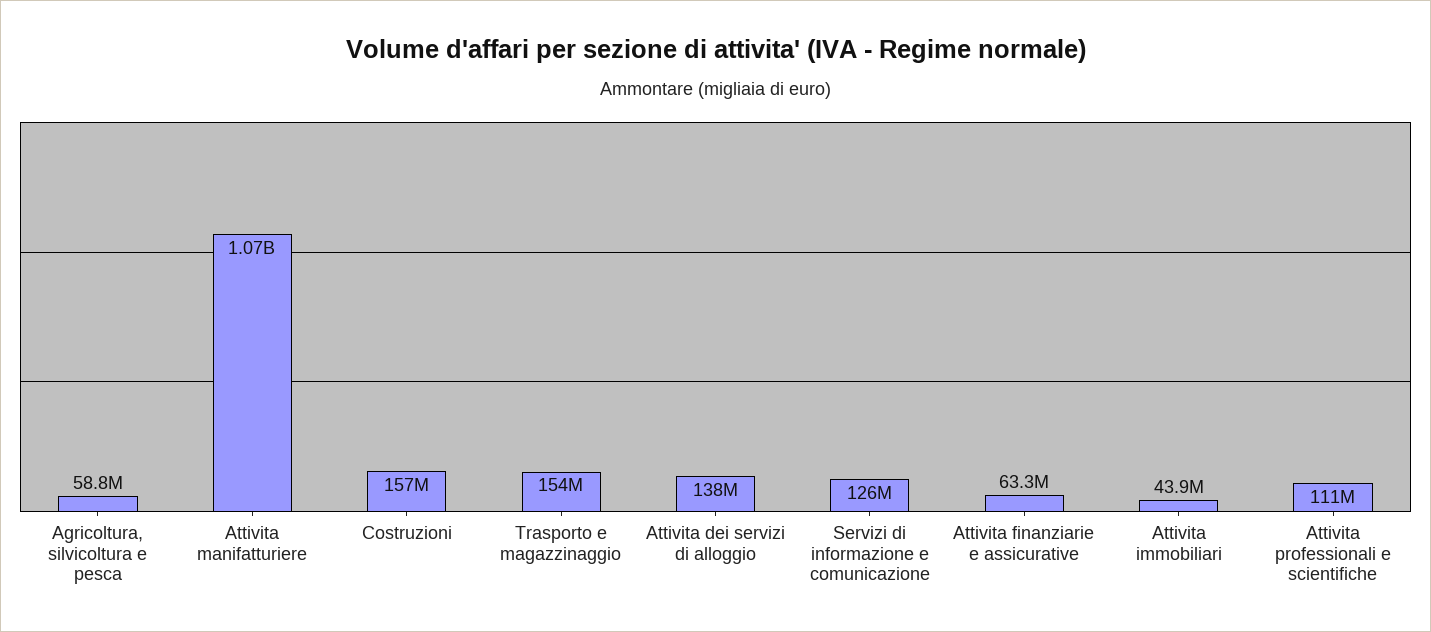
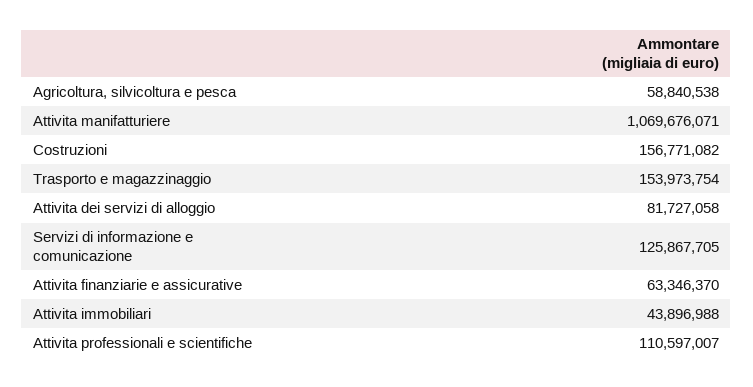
  {
    "Agricoltura, silvicoltura e pesca": 58840538,
    "Attivita manifatturiere": 1069676071,
    "Costruzioni": 156771082,
    "Trasporto e magazzinaggio": 153973754,
-   "Attivita dei servizi di alloggio": 138000000,
+   "Attivita dei servizi di alloggio": 81727058,
    "Servizi di informazione e comunicazione": 125867705,
    "Attivita finanziarie e assicurative": 63346370,
    "Attivita immobiliari": 43896988,
    "Attivita professionali e scientifiche": 110597007
  }

